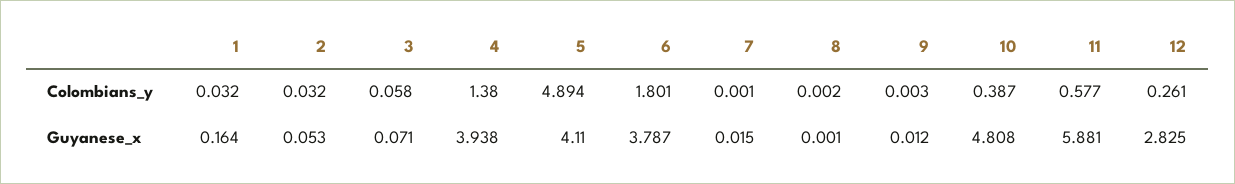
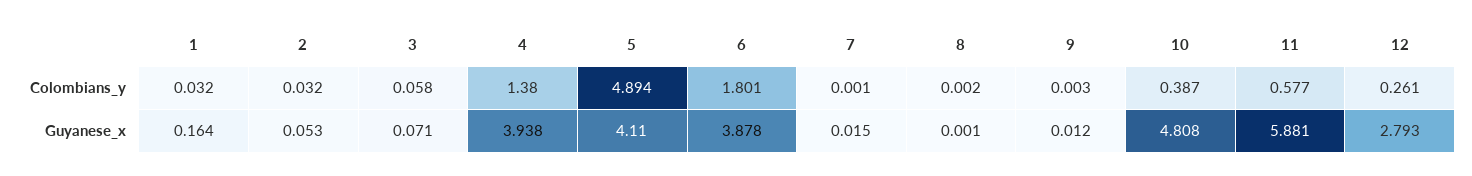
  {
    "1": {
      "Colombians_y": 0.032,
      "Guyanese_x": 0.164
    },
    "2": {
      "Colombians_y": 0.032,
      "Guyanese_x": 0.053
    },
    "3": {
      "Colombians_y": 0.058,
      "Guyanese_x": 0.071
    },
    "4": {
      "Colombians_y": 1.38,
      "Guyanese_x": 3.938
    },
    "5": {
      "Colombians_y": 4.894,
      "Guyanese_x": 4.11
    },
    "6": {
      "Colombians_y": 1.801,
-     "Guyanese_x": 3.787
+     "Guyanese_x": 3.878
    },
    "7": {
      "Colombians_y": 0.001,
      "Guyanese_x": 0.015
    },
    "8": {
      "Colombians_y": 0.002,
      "Guyanese_x": 0.001
    },
    "9": {
      "Colombians_y": 0.003,
      "Guyanese_x": 0.012
    },
    "10": {
      "Colombians_y": 0.387,
      "Guyanese_x": 4.808
    },
    "11": {
      "Colombians_y": 0.577,
      "Guyanese_x": 5.881
    },
    "12": {
      "Colombians_y": 0.261,
-     "Guyanese_x": 2.825
+     "Guyanese_x": 2.793
    }
  }

